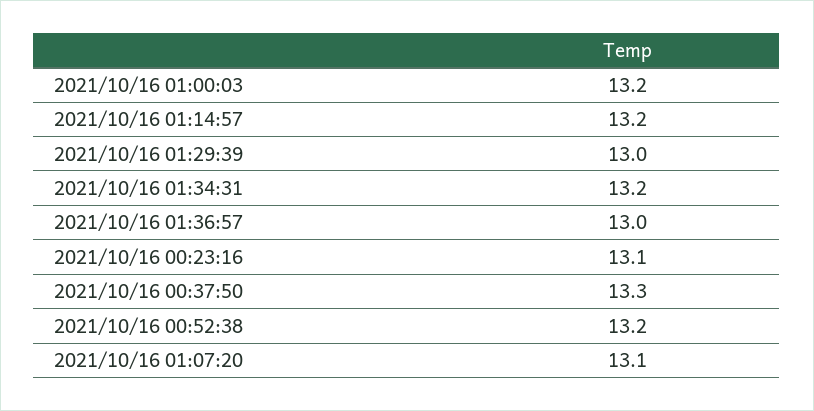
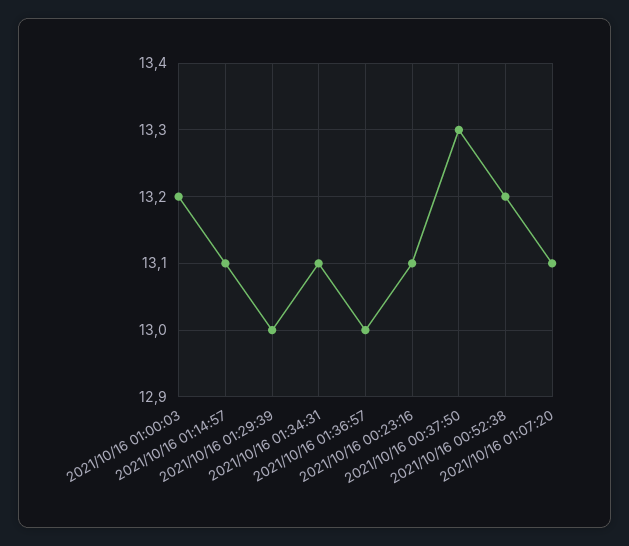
  {
    "2021/10/16 01:00:03": 13.2,
-   "2021/10/16 01:14:57": 13.2,
+   "2021/10/16 01:14:57": 13.1,
    "2021/10/16 01:29:39": 13,
-   "2021/10/16 01:34:31": 13.2,
+   "2021/10/16 01:34:31": 13.1,
    "2021/10/16 01:36:57": 13,
    "2021/10/16 00:23:16": 13.1,
    "2021/10/16 00:37:50": 13.3,
    "2021/10/16 00:52:38": 13.2,
    "2021/10/16 01:07:20": 13.1
  }

